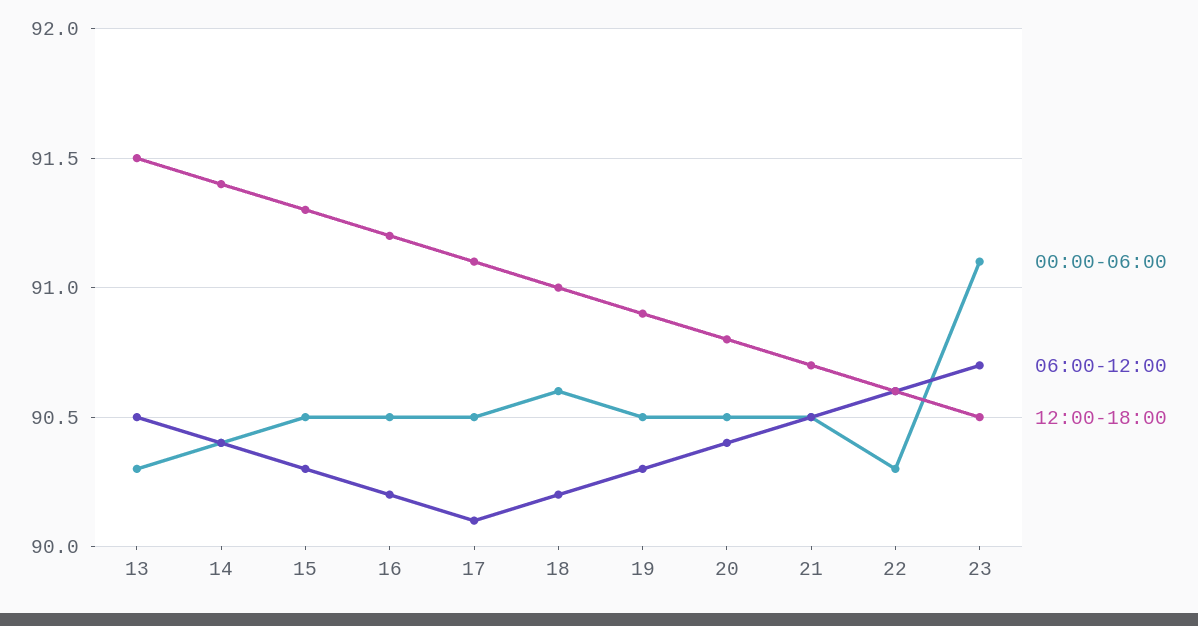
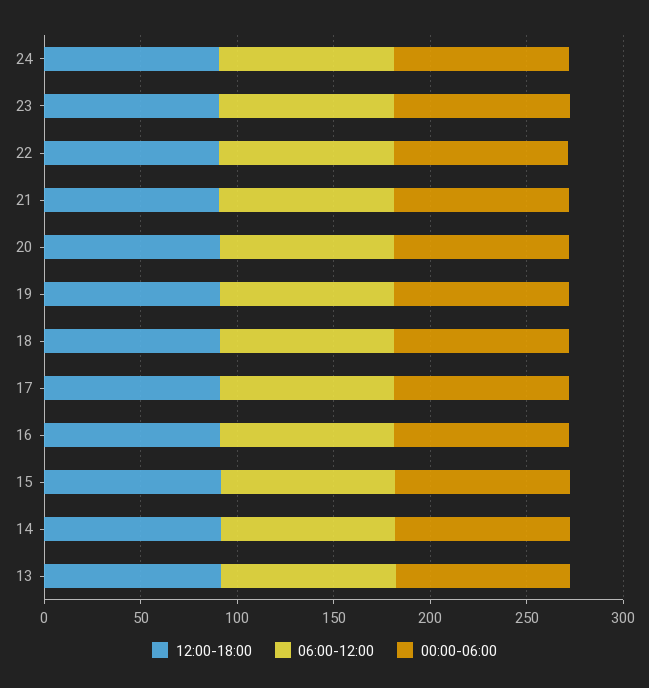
  {
    "00:00-06:00": {
      "13": 90.3,
      "14": 90.4,
      "15": 90.5,
      "16": 90.5,
      "17": 90.5,
      "18": 90.6,
      "19": 90.5,
      "20": 90.5,
      "21": 90.5,
      "22": 90.3,
-     "23": 91.1
+     "23": 91.1,
+     "24": 90
    },
    "06:00-12:00": {
      "13": 90.5,
      "14": 90.4,
      "15": 90.3,
      "16": 90.2,
      "17": 90.1,
      "18": 90.2,
      "19": 90.3,
      "20": 90.4,
      "21": 90.5,
      "22": 90.6,
-     "23": 90.7
+     "23": 90.7,
+     "24": 90
    },
    "12:00-18:00": {
      "13": 91.5,
      "14": 91.4,
      "15": 91.3,
      "16": 91.2,
      "17": 91.1,
      "18": 91,
      "19": 90.9,
      "20": 90.8,
      "21": 90.7,
      "22": 90.6,
-     "23": 90.5
+     "23": 90.5,
+     "24": 90
    }
  }

